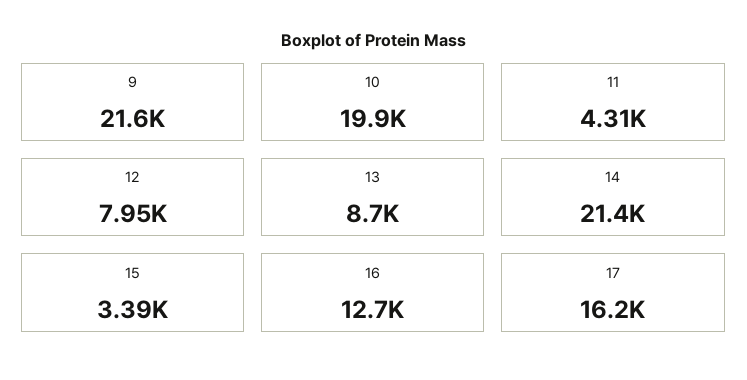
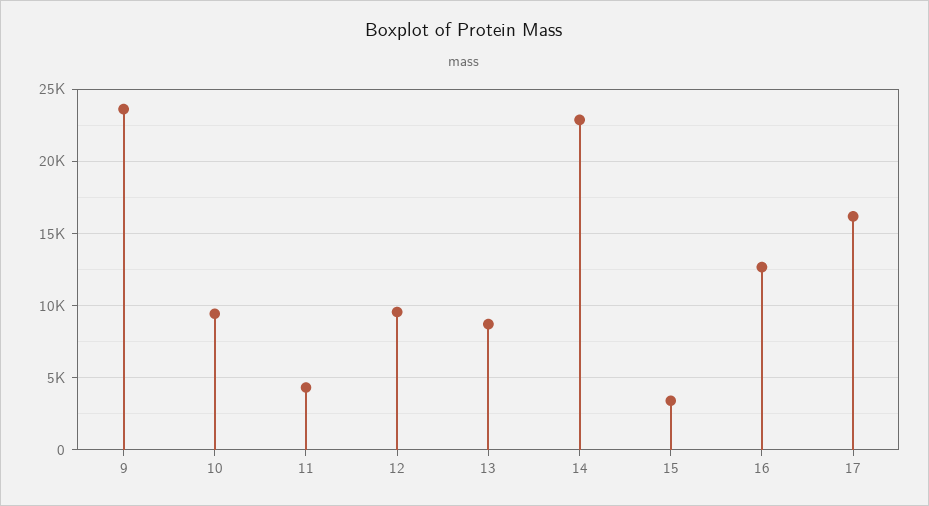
  {
-   "9": 21600,
+   "9": 23500,
-   "10": 19900,
+   "10": 9500,
    "11": 4310,
-   "12": 7950,
+   "12": 9500,
    "13": 8700,
-   "14": 21400,
+   "14": 23000,
    "15": 3390,
    "16": 12700,
    "17": 16200
  }

